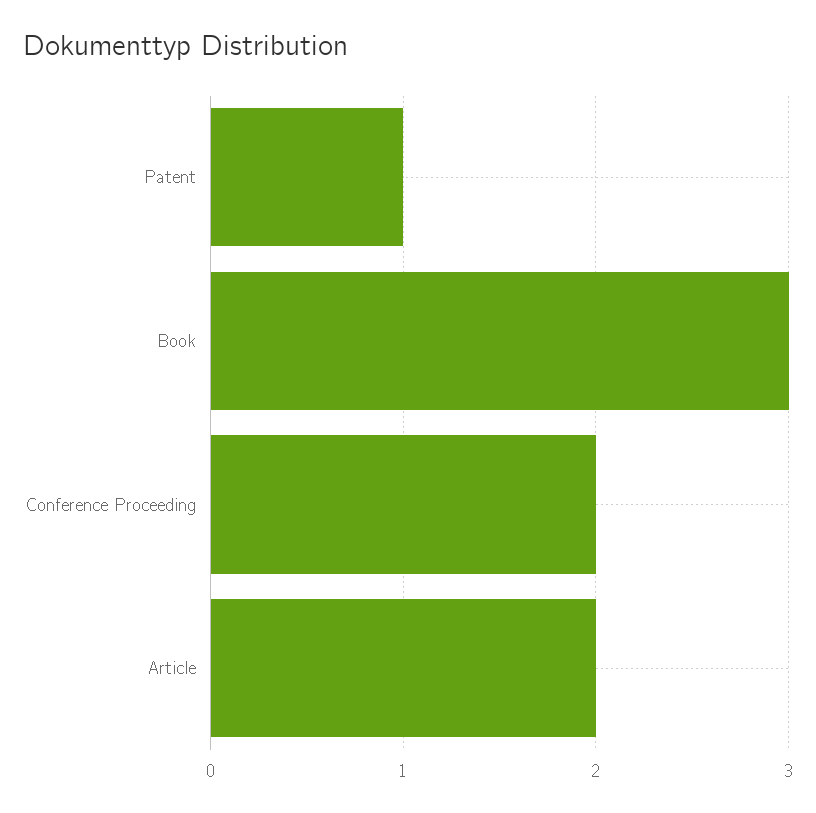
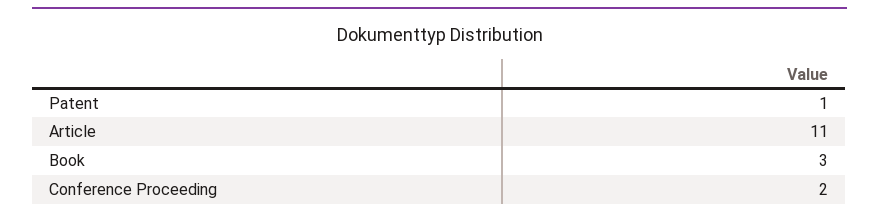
  {
    "Patent": 1,
    "Book": 3,
    "Conference Proceeding": 2,
-   "Article": 2
+   "Article": 11
  }

